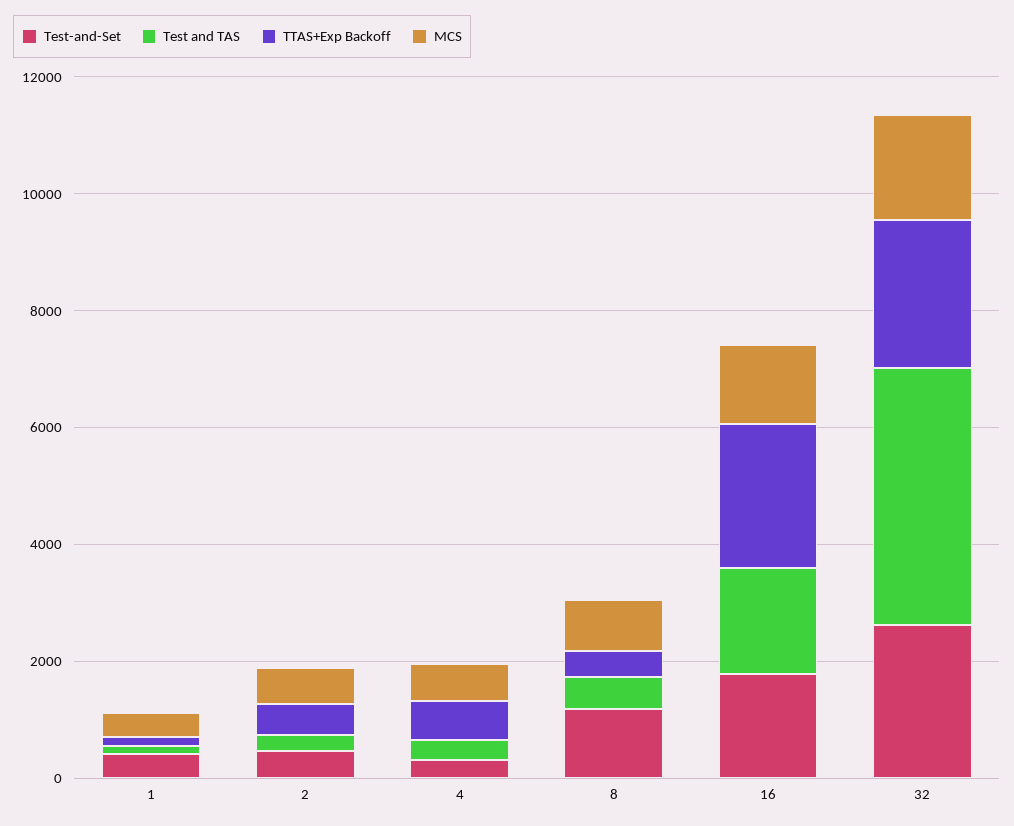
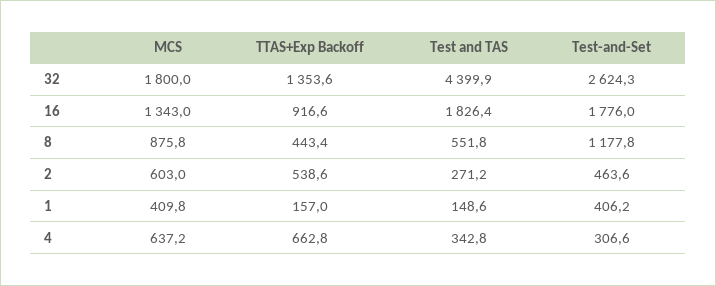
  {
    "Test-and-Set": {
      "1": 406.2,
      "2": 463.6,
      "4": 306.6,
      "8": 1177.8,
      "16": 1776,
      "32": 2624.3
    },
    "Test and TAS": {
      "1": 148.6,
      "2": 271.2,
      "4": 342.8,
      "8": 551.8,
      "16": 1826.4,
      "32": 4399.9
    },
    "TTAS+Exp Backoff": {
      "1": 157,
      "2": 538.6,
      "4": 662.8,
      "8": 443.4,
-     "16": 2500,
+     "16": 916.6,
-     "32": 2500
+     "32": 1353.6
    },
    "MCS": {
      "1": 409.8,
      "2": 603,
      "4": 637.2,
      "8": 875.8,
      "16": 1343,
      "32": 1800
    }
  }

